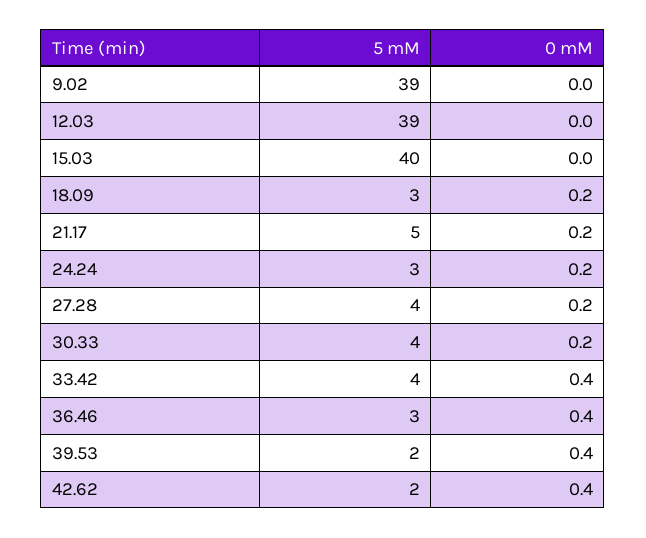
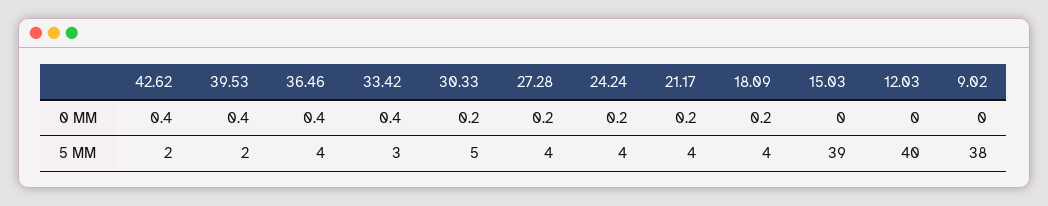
  {
    "5 mM": {
-     "9.02": 39,
+     "9.02": 38,
-     "12.03": 39,
+     "12.03": 40,
-     "15.03": 40,
+     "15.03": 39,
-     "18.09": 3,
+     "18.09": 4,
-     "21.17": 5,
+     "21.17": 4,
-     "24.24": 3,
+     "24.24": 4,
      "27.28": 4,
-     "30.33": 4,
+     "30.33": 5,
-     "33.42": 4,
+     "33.42": 3,
-     "36.46": 3,
+     "36.46": 4,
      "39.53": 2,
      "42.62": 2
    },
    "0 mM": {
      "9.02": 0,
      "12.03": 0,
      "15.03": 0,
      "18.09": 0.2,
      "21.17": 0.2,
      "24.24": 0.2,
      "27.28": 0.2,
      "30.33": 0.2,
      "33.42": 0.4,
      "36.46": 0.4,
      "39.53": 0.4,
      "42.62": 0.4
    }
  }

